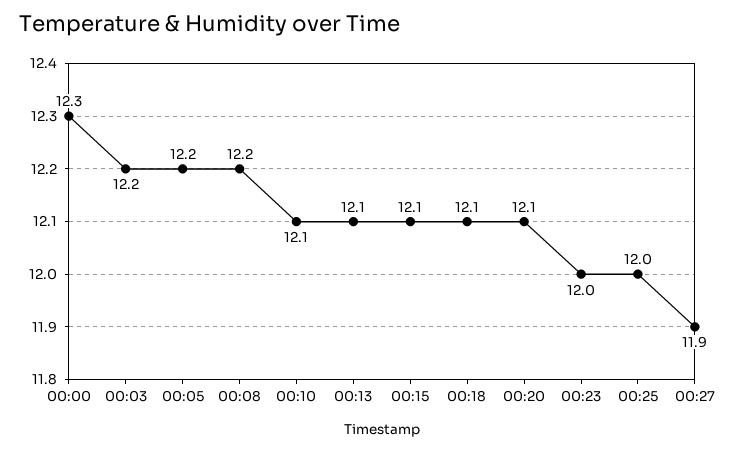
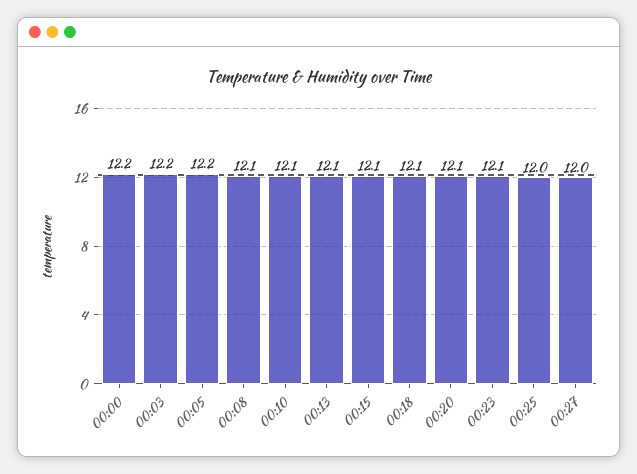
  {
-   "00:00": 12.3,
+   "00:00": 12.2,
    "00:03": 12.2,
    "00:05": 12.2,
-   "00:08": 12.2,
+   "00:08": 12.1,
    "00:10": 12.1,
    "00:13": 12.1,
    "00:15": 12.1,
    "00:18": 12.1,
    "00:20": 12.1,
-   "00:23": 12,
+   "00:23": 12.1,
    "00:25": 12,
-   "00:27": 11.9
+   "00:27": 12
  }

